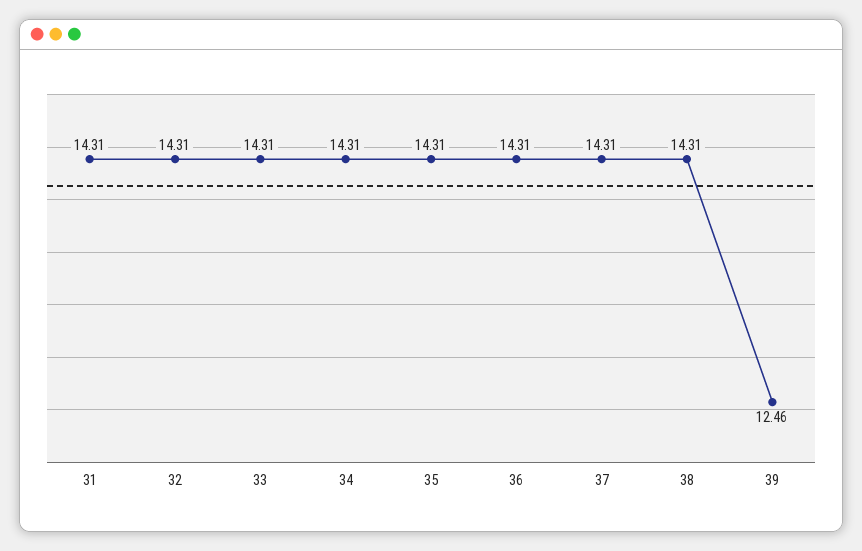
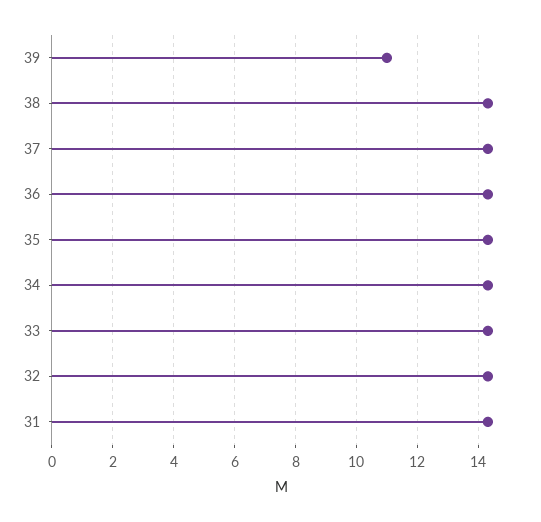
  {
    "31": 14.31,
    "32": 14.31,
    "33": 14.31,
    "34": 14.31,
    "35": 14.31,
    "36": 14.31,
    "37": 14.31,
    "38": 14.31,
-   "39": 12.46
+   "39": 11
  }

